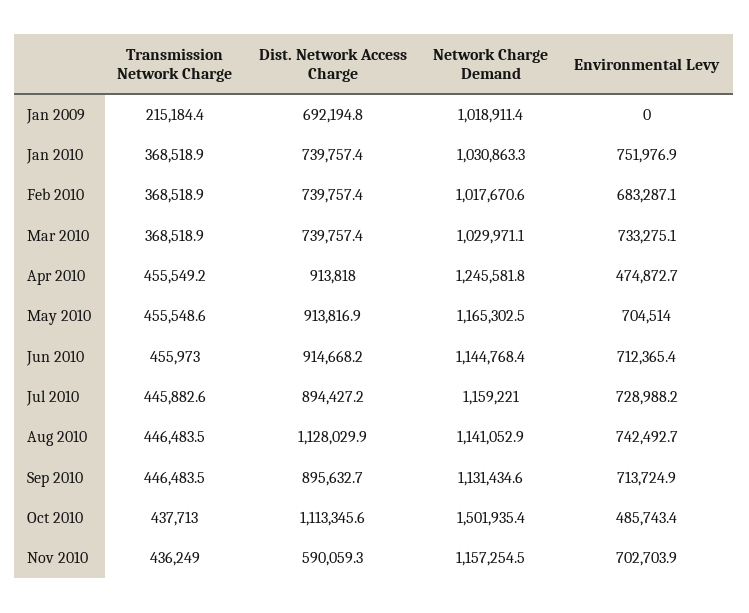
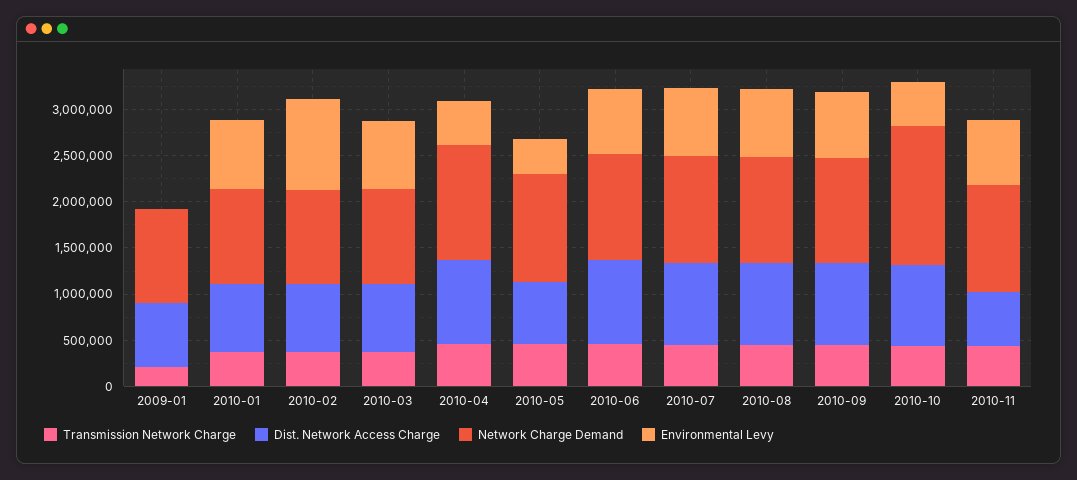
  {
    "Transmission Network Charge": {
      "Jan 2009": 215184.4,
      "Jan 2010": 368518.9,
      "Feb 2010": 368518.9,
      "Mar 2010": 368518.9,
      "Apr 2010": 455549.2,
      "May 2010": 455548.6,
      "Jun 2010": 455973,
      "Jul 2010": 445882.6,
      "Aug 2010": 446483.5,
      "Sep 2010": 446483.5,
      "Oct 2010": 437713,
      "Nov 2010": 436249
    },
    "Dist. Network Access Charge": {
      "Jan 2009": 692194.8,
      "Jan 2010": 739757.4,
      "Feb 2010": 739757.4,
      "Mar 2010": 739757.4,
      "Apr 2010": 913818,
-     "May 2010": 913816.9,
+     "May 2010": 700000,
      "Jun 2010": 914668.2,
      "Jul 2010": 894427.2,
-     "Aug 2010": 1128029.9,
+     "Aug 2010": 900000,
      "Sep 2010": 895632.7,
-     "Oct 2010": 1113345.6,
+     "Oct 2010": 900000,
      "Nov 2010": 590059.3
    },
    "Network Charge Demand": {
      "Jan 2009": 1018911.4,
      "Jan 2010": 1030863.3,
      "Feb 2010": 1017670.6,
      "Mar 2010": 1029971.1,
      "Apr 2010": 1245581.8,
      "May 2010": 1165302.5,
      "Jun 2010": 1144768.4,
      "Jul 2010": 1159221,
      "Aug 2010": 1141052.9,
      "Sep 2010": 1131434.6,
      "Oct 2010": 1501935.4,
      "Nov 2010": 1157254.5
    },
    "Environmental Levy": {
      "Jan 2009": 0,
      "Jan 2010": 751976.9,
-     "Feb 2010": 683287.1,
+     "Feb 2010": 1000000,
      "Mar 2010": 733275.1,
      "Apr 2010": 474872.7,
-     "May 2010": 704514,
+     "May 2010": 400000,
      "Jun 2010": 712365.4,
      "Jul 2010": 728988.2,
      "Aug 2010": 742492.7,
      "Sep 2010": 713724.9,
      "Oct 2010": 485743.4,
      "Nov 2010": 702703.9
    }
  }

